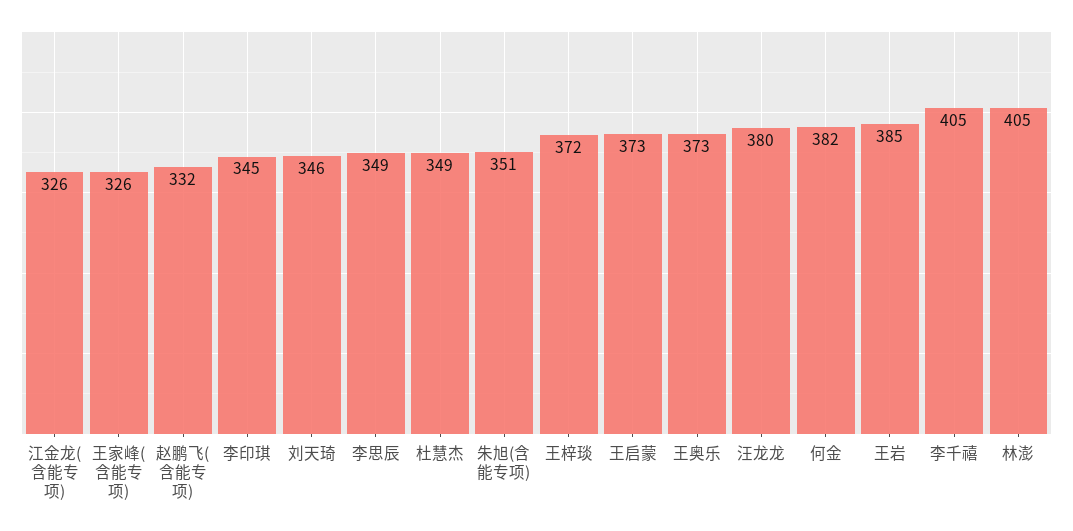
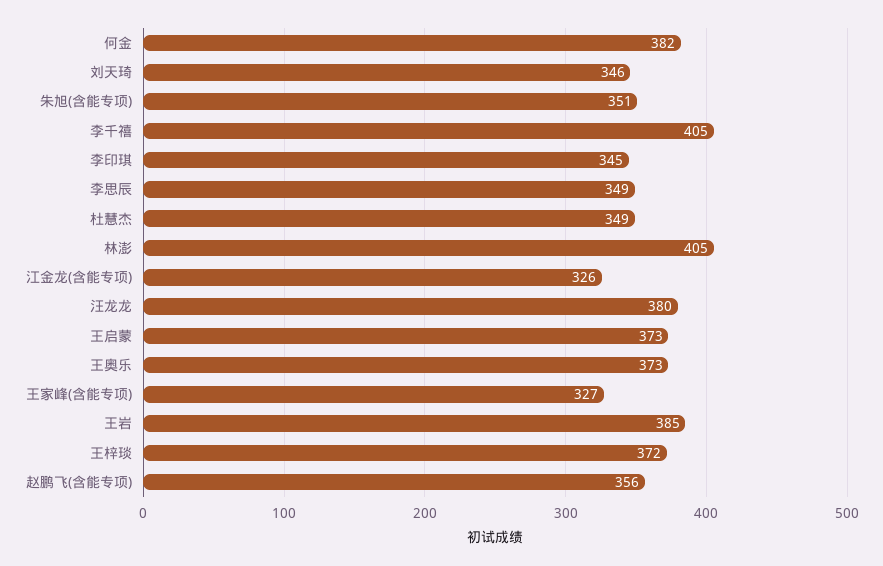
  {
    "江金龙(含能专项)": 326,
-   "王家峰(含能专项)": 326,
+   "王家峰(含能专项)": 327,
-   "赵鹏飞(含能专项)": 332,
+   "赵鹏飞(含能专项)": 356,
    "李印琪": 345,
    "刘天琦": 346,
    "李思辰": 349,
    "杜慧杰": 349,
    "朱旭(含能专项)": 351,
    "王梓琰": 372,
    "王启蒙": 373,
    "王奥乐": 373,
    "汪龙龙": 380,
    "何金": 382,
    "王岩": 385,
    "李千禧": 405,
    "林澎": 405
  }

